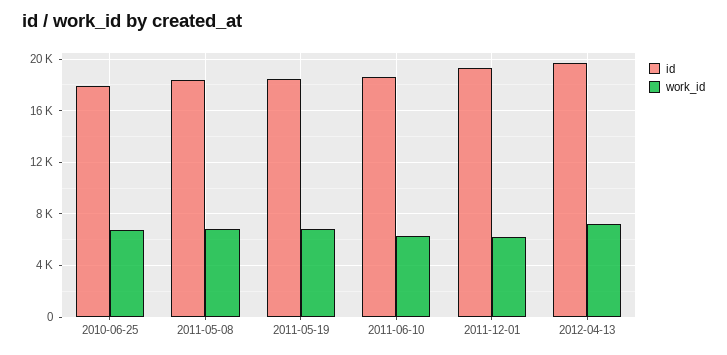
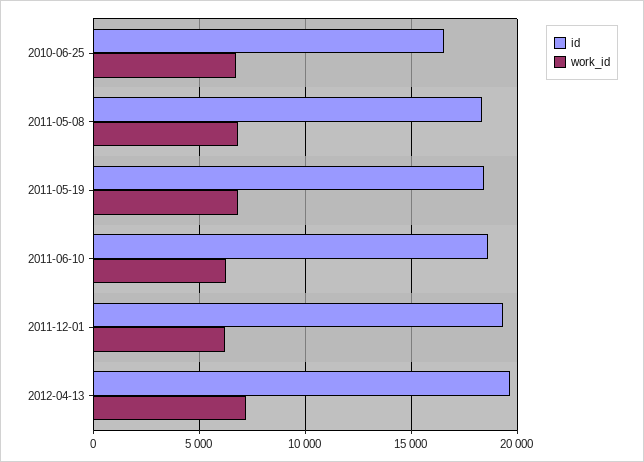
  {
    "id": {
-     "2010-06-25": 18000,
+     "2010-06-25": 16500,
      "2011-05-08": 18500,
      "2011-05-19": 18500,
      "2011-06-10": 18500,
      "2011-12-01": 19500,
      "2012-04-13": 19500
    },
    "work_id": {
      "2010-06-25": 6500,
      "2011-05-08": 7000,
      "2011-05-19": 7000,
      "2011-06-10": 6500,
      "2011-12-01": 6000,
      "2012-04-13": 7000
    }
  }

